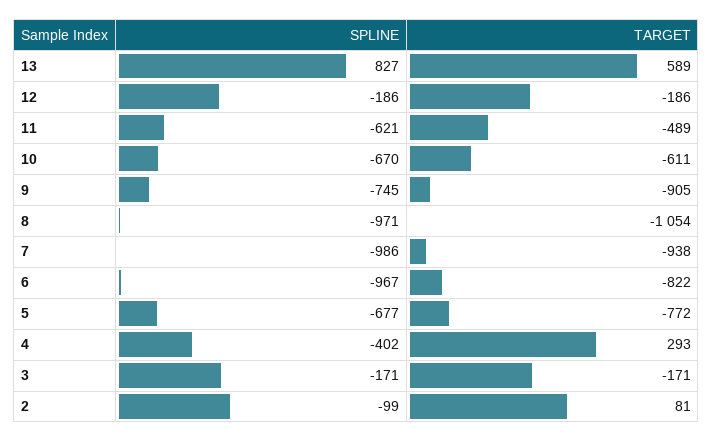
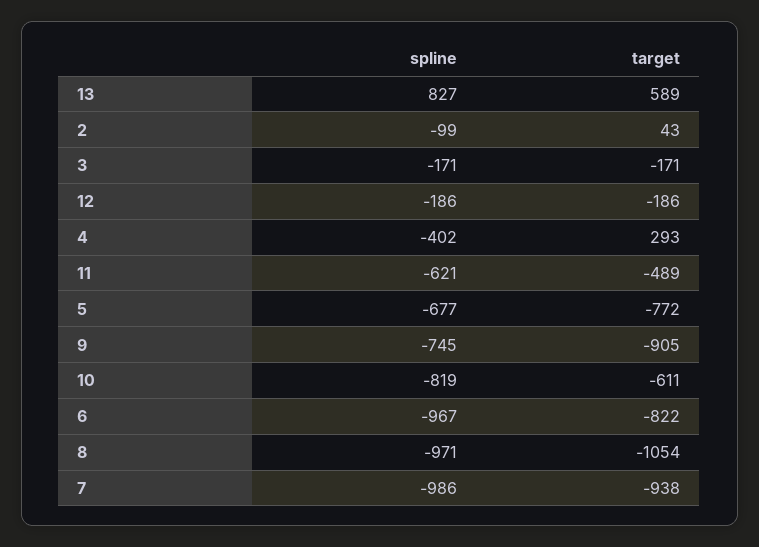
  {
    "SPLINE": {
      "13": 827,
      "12": -186,
      "11": -621,
-     "10": -670,
+     "10": -819,
      "9": -745,
      "8": -971,
      "7": -986,
      "6": -967,
      "5": -677,
      "4": -402,
      "3": -171,
      "2": -99
    },
    "TARGET": {
      "13": 589,
      "12": -186,
      "11": -489,
      "10": -611,
      "9": -905,
      "8": -1054,
      "7": -938,
      "6": -822,
      "5": -772,
      "4": 293,
      "3": -171,
-     "2": 81
+     "2": 43
    }
  }

